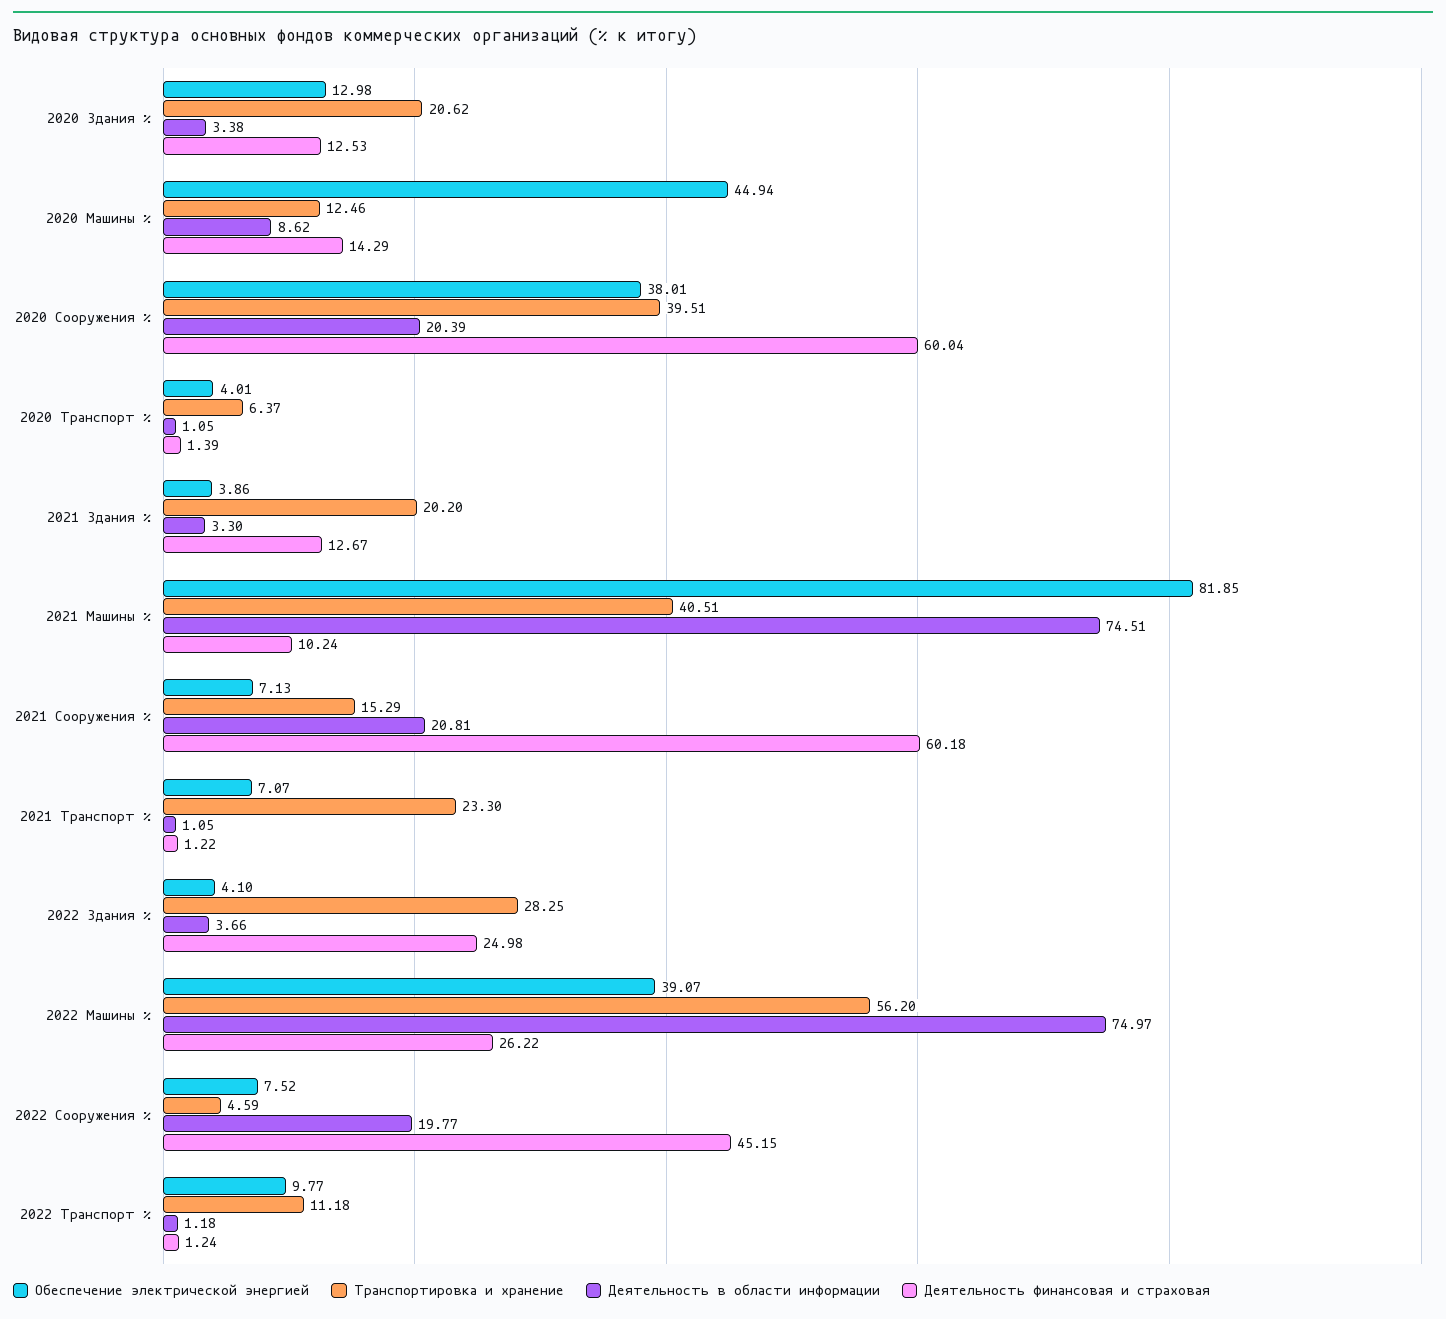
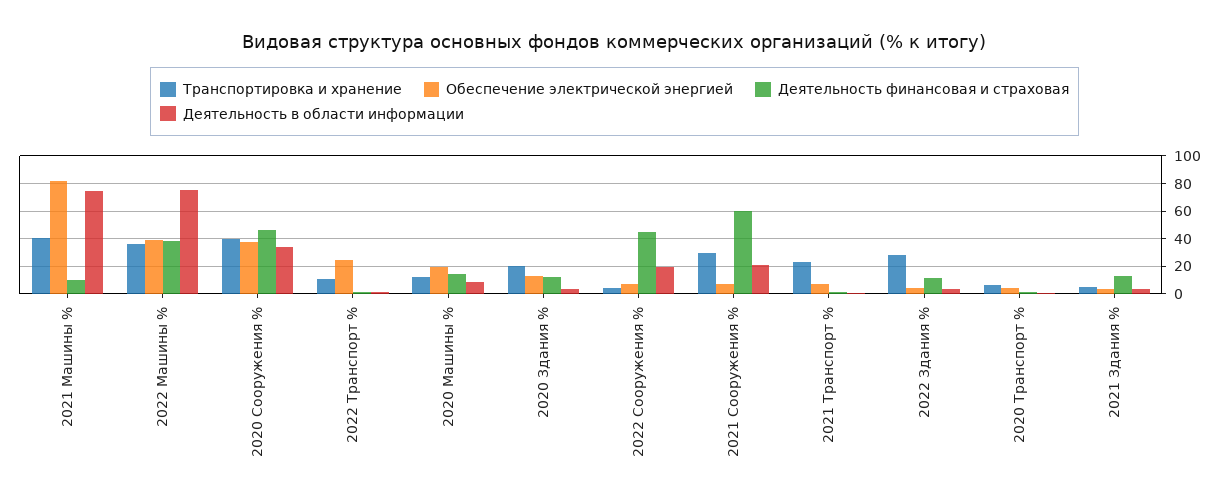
  {
    "Обеспечение электрической энергией": {
      "2020 Здания %": 12.98,
-     "2020 Машины %": 44.94,
+     "2020 Машины %": 20,
      "2020 Сооружения %": 38.01,
      "2020 Транспорт %": 4.01,
      "2021 Здания %": 3.86,
      "2021 Машины %": 81.85,
      "2021 Сооружения %": 7.13,
      "2021 Транспорт %": 7.07,
      "2022 Здания %": 4.1,
      "2022 Машины %": 39.07,
      "2022 Сооружения %": 7.52,
-     "2022 Транспорт %": 9.77
+     "2022 Транспорт %": 25
    },
    "Транспортировка и хранение": {
      "2020 Здания %": 20.62,
      "2020 Машины %": 12.46,
      "2020 Сооружения %": 39.51,
      "2020 Транспорт %": 6.37,
-     "2021 Здания %": 20.2,
+     "2021 Здания %": 5,
      "2021 Машины %": 40.51,
-     "2021 Сооружения %": 15.29,
+     "2021 Сооружения %": 30,
      "2021 Транспорт %": 23.3,
      "2022 Здания %": 28.25,
-     "2022 Машины %": 56.2,
+     "2022 Машины %": 35,
      "2022 Сооружения %": 4.59,
      "2022 Транспорт %": 11.18
    },
    "Деятельность в области информации": {
      "2020 Здания %": 3.38,
      "2020 Машины %": 8.62,
-     "2020 Сооружения %": 20.39,
+     "2020 Сооружения %": 35,
      "2020 Транспорт %": 1.05,
      "2021 Здания %": 3.3,
      "2021 Машины %": 74.51,
      "2021 Сооружения %": 20.81,
      "2021 Транспорт %": 1.05,
      "2022 Здания %": 3.66,
      "2022 Машины %": 74.97,
      "2022 Сооружения %": 19.77,
      "2022 Транспорт %": 1.18
    },
    "Деятельность финансовая и страховая": {
      "2020 Здания %": 12.53,
      "2020 Машины %": 14.29,
-     "2020 Сооружения %": 60.04,
+     "2020 Сооружения %": 45,
      "2020 Транспорт %": 1.39,
      "2021 Здания %": 12.67,
      "2021 Машины %": 10.24,
      "2021 Сооружения %": 60.18,
      "2021 Транспорт %": 1.22,
-     "2022 Здания %": 24.98,
+     "2022 Здания %": 10,
-     "2022 Машины %": 26.22,
+     "2022 Машины %": 40,
      "2022 Сооружения %": 45.15,
      "2022 Транспорт %": 1.24
    }
  }

